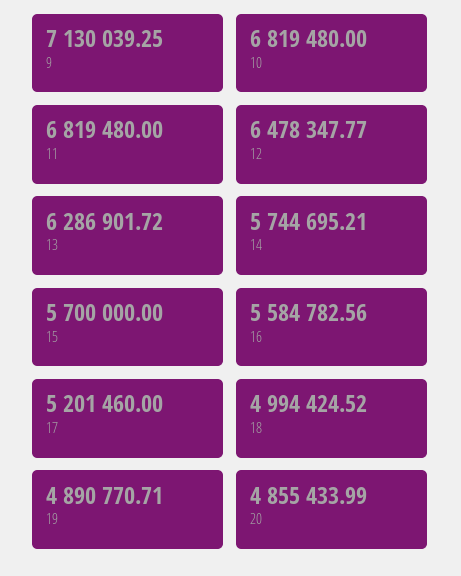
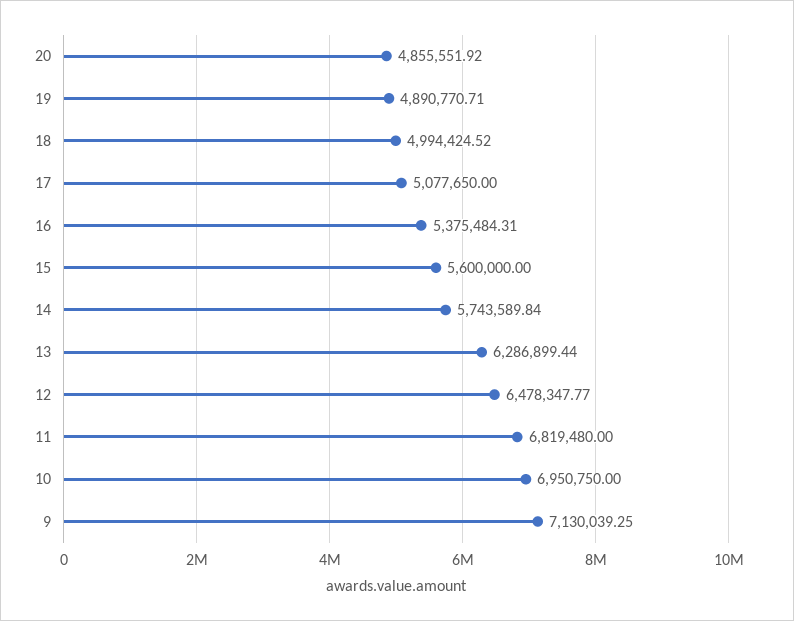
  {
    "9": 7130039.25,
-   "10": 6819480,
+   "10": 6950750,
    "11": 6819480,
    "12": 6478347.77,
-   "13": 6286901.72,
+   "13": 6286899.44,
-   "14": 5744695.21,
+   "14": 5743589.84,
-   "15": 5700000,
+   "15": 5600000,
-   "16": 5584782.56,
+   "16": 5375484.31,
-   "17": 5201460,
+   "17": 5077650,
    "18": 4994424.52,
    "19": 4890770.71,
-   "20": 4855433.99
+   "20": 4855551.92
  }

